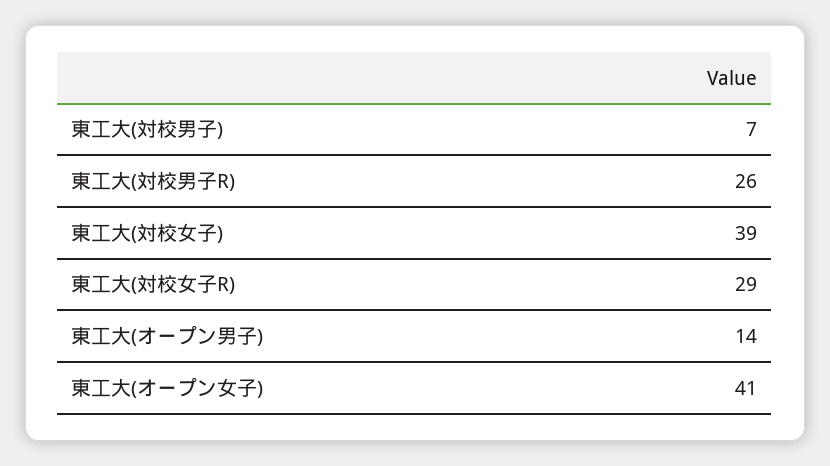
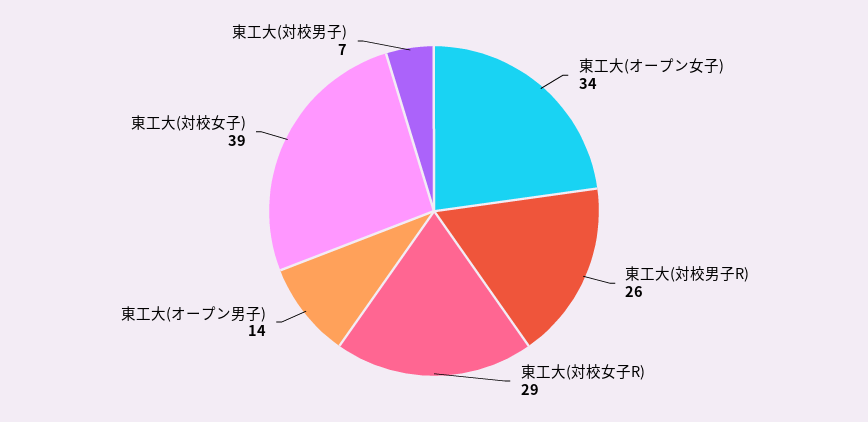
  {
    "東工大(対校男子)": 7,
    "東工大(対校男子R)": 26,
    "東工大(対校女子)": 39,
    "東工大(対校女子R)": 29,
    "東工大(オープン男子)": 14,
-   "東工大(オープン女子)": 41
+   "東工大(オープン女子)": 34
  }

